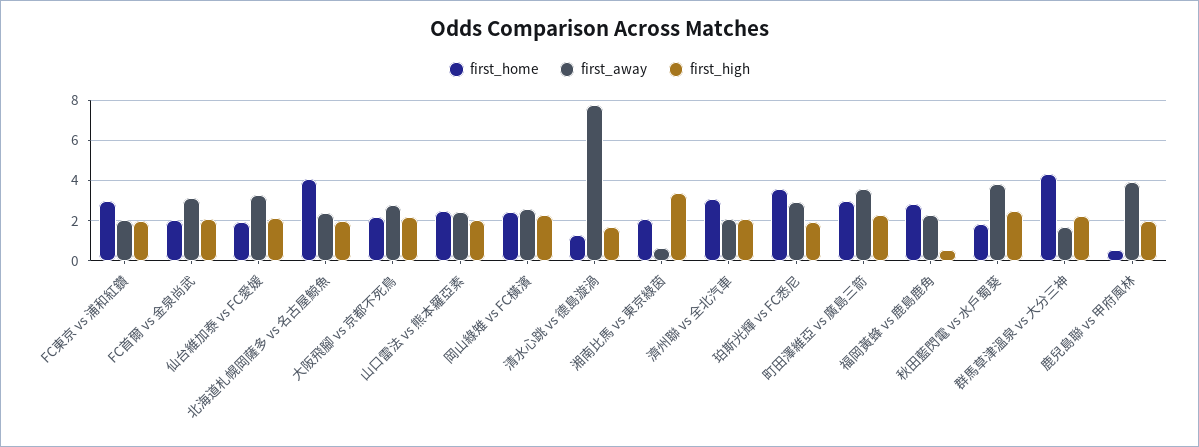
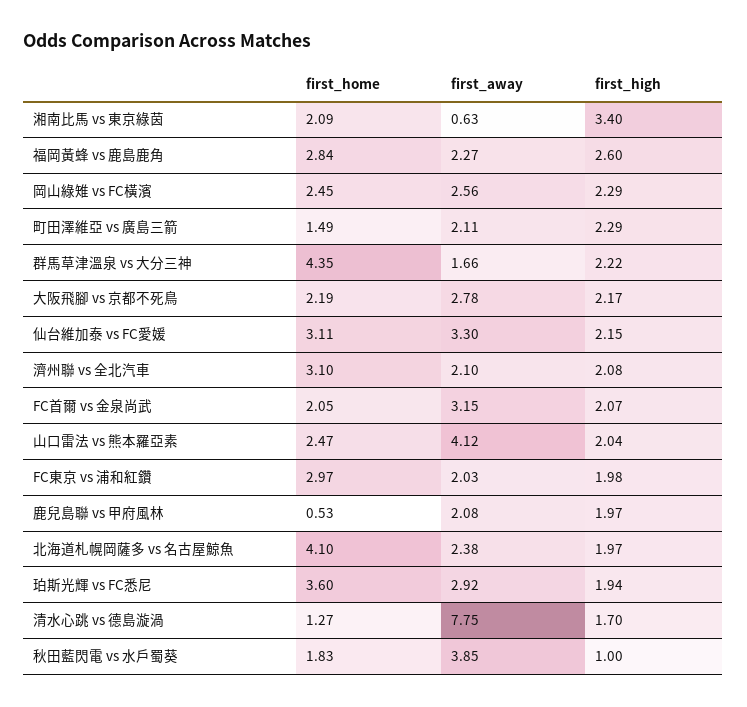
  {
    "first_home": {
      "FC東京 vs 浦和紅鑽": 2.97,
      "FC首爾 vs 金泉尚武": 2.05,
-     "仙台維加泰 vs FC愛媛": 2,
+     "仙台維加泰 vs FC愛媛": 3.11,
      "北海道札幌岡薩多 vs 名古屋鯨魚": 4.1,
      "大阪飛腳 vs 京都不死鳥": 2.19,
      "山口雷法 vs 熊本羅亞素": 2.47,
      "岡山綠雉 vs FC橫濱": 2.45,
      "清水心跳 vs 德島漩渦": 1.27,
      "湘南比馬 vs 東京綠茵": 2.09,
      "濟州聯 vs 全北汽車": 3.1,
      "珀斯光輝 vs FC悉尼": 3.6,
-     "町田澤維亞 vs 廣島三箭": 3,
+     "町田澤維亞 vs 廣島三箭": 1.49,
      "福岡黃蜂 vs 鹿島鹿角": 2.84,
      "秋田藍閃電 vs 水戶蜀葵": 1.83,
      "群馬草津溫泉 vs 大分三神": 4.35,
      "鹿兒島聯 vs 甲府風林": 0.53
    },
    "first_away": {
      "FC東京 vs 浦和紅鑽": 2.03,
      "FC首爾 vs 金泉尚武": 3.15,
      "仙台維加泰 vs FC愛媛": 3.3,
      "北海道札幌岡薩多 vs 名古屋鯨魚": 2.38,
      "大阪飛腳 vs 京都不死鳥": 2.78,
-     "山口雷法 vs 熊本羅亞素": 2.5,
+     "山口雷法 vs 熊本羅亞素": 4.12,
      "岡山綠雉 vs FC橫濱": 2.56,
      "清水心跳 vs 德島漩渦": 7.75,
      "湘南比馬 vs 東京綠茵": 0.63,
      "濟州聯 vs 全北汽車": 2.1,
      "珀斯光輝 vs FC悉尼": 2.92,
-     "町田澤維亞 vs 廣島三箭": 3.5,
+     "町田澤維亞 vs 廣島三箭": 2.11,
      "福岡黃蜂 vs 鹿島鹿角": 2.27,
      "秋田藍閃電 vs 水戶蜀葵": 3.85,
      "群馬草津溫泉 vs 大分三神": 1.66,
-     "鹿兒島聯 vs 甲府風林": 4
+     "鹿兒島聯 vs 甲府風林": 2.08
    },
    "first_high": {
      "FC東京 vs 浦和紅鑽": 1.98,
      "FC首爾 vs 金泉尚武": 2.07,
      "仙台維加泰 vs FC愛媛": 2.15,
      "北海道札幌岡薩多 vs 名古屋鯨魚": 1.97,
      "大阪飛腳 vs 京都不死鳥": 2.17,
      "山口雷法 vs 熊本羅亞素": 2.04,
      "岡山綠雉 vs FC橫濱": 2.29,
      "清水心跳 vs 德島漩渦": 1.7,
      "湘南比馬 vs 東京綠茵": 3.4,
      "濟州聯 vs 全北汽車": 2.08,
      "珀斯光輝 vs FC悉尼": 1.94,
      "町田澤維亞 vs 廣島三箭": 2.29,
-     "福岡黃蜂 vs 鹿島鹿角": 0.5,
+     "福岡黃蜂 vs 鹿島鹿角": 2.6,
-     "秋田藍閃電 vs 水戶蜀葵": 2.5,
+     "秋田藍閃電 vs 水戶蜀葵": 1,
      "群馬草津溫泉 vs 大分三神": 2.22,
      "鹿兒島聯 vs 甲府風林": 1.97
    }
  }

